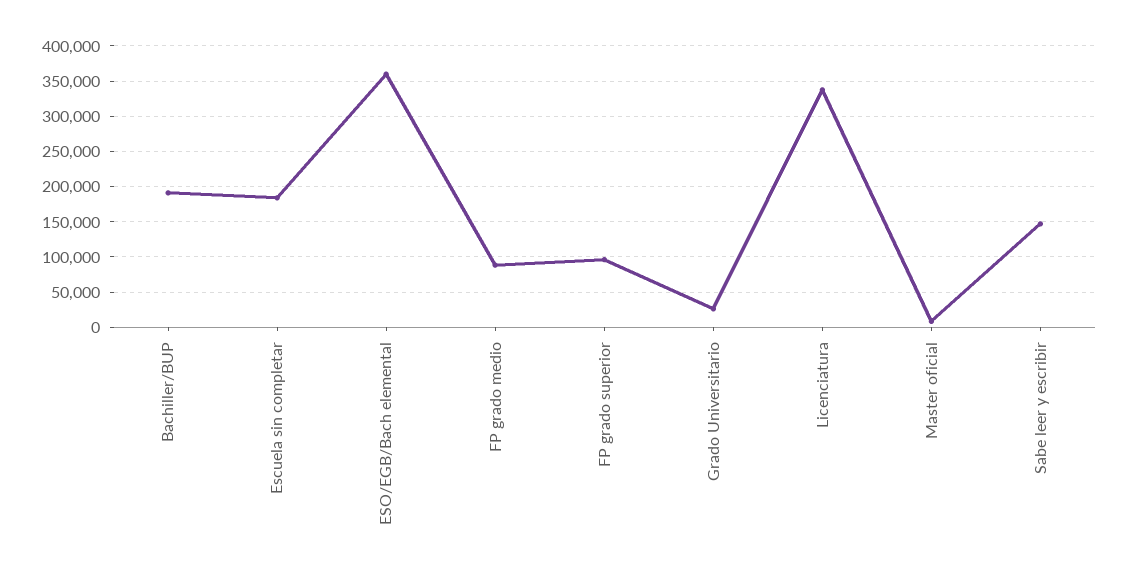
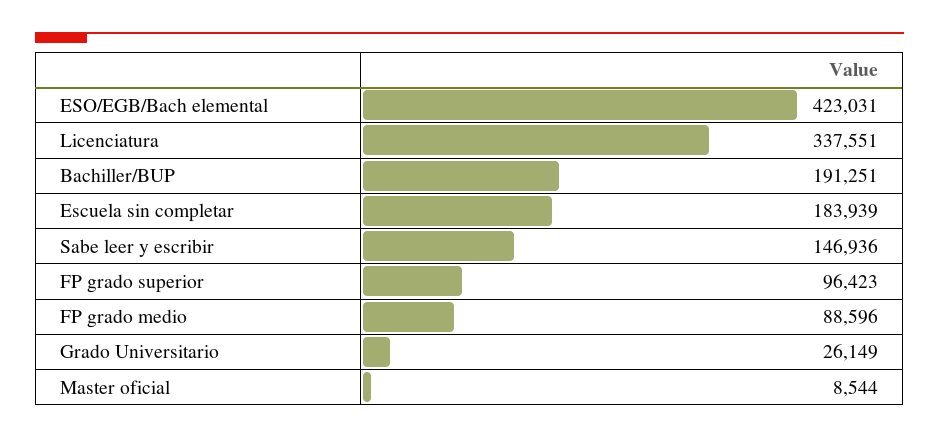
  {
    "Bachiller/BUP": 191251,
    "Escuela sin completar": 183939,
-   "ESO/EGB/Bach elemental": 360000,
+   "ESO/EGB/Bach elemental": 423031,
    "FP grado medio": 88596,
    "FP grado superior": 96423,
    "Grado Universitario": 26149,
    "Licenciatura": 337551,
    "Master oficial": 8544,
    "Sabe leer y escribir": 146936
  }

